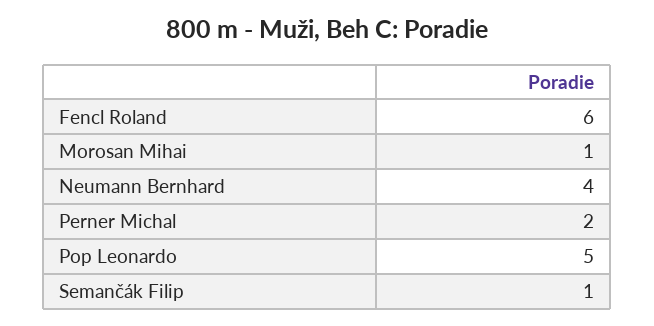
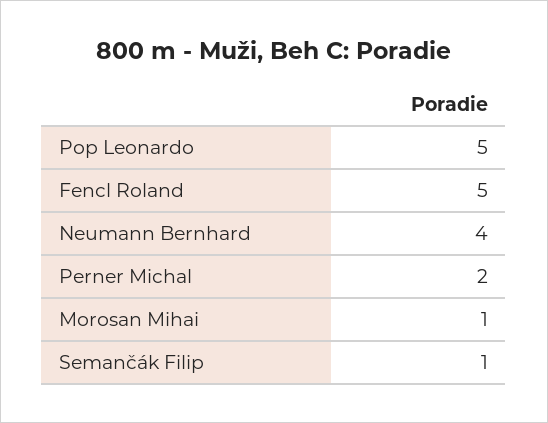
  {
-   "Fencl Roland": 6,
+   "Fencl Roland": 5,
    "Morosan Mihai": 1,
    "Neumann Bernhard": 4,
    "Perner Michal": 2,
    "Pop Leonardo": 5,
    "Semančák Filip": 1
  }

